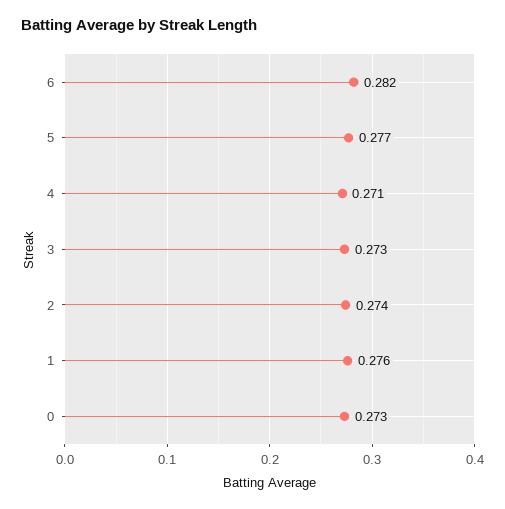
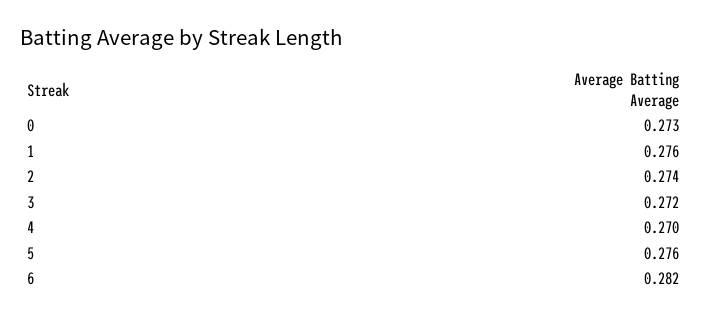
  {
    "6": 0.282,
-   "5": 0.277,
+   "5": 0.276,
-   "4": 0.271,
+   "4": 0.27,
-   "3": 0.273,
+   "3": 0.272,
    "2": 0.274,
    "1": 0.276,
    "0": 0.273
  }

